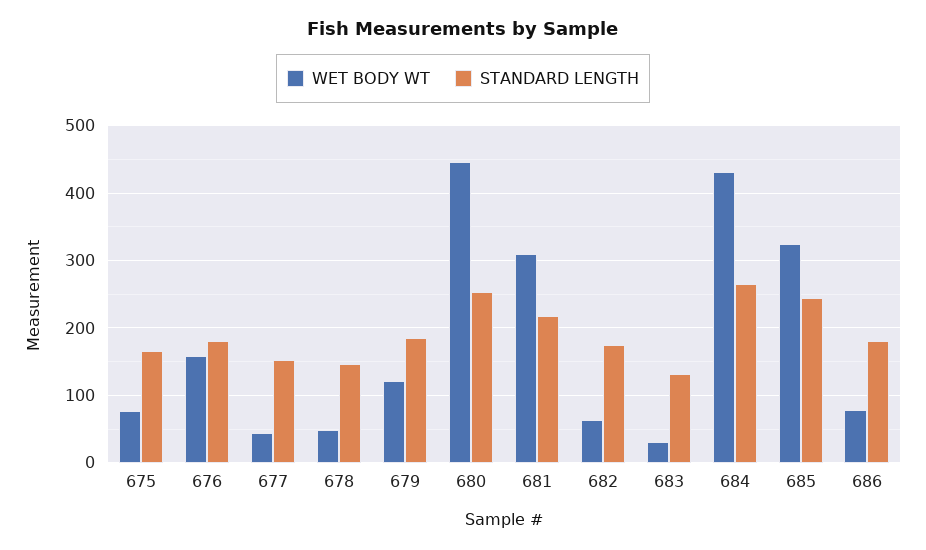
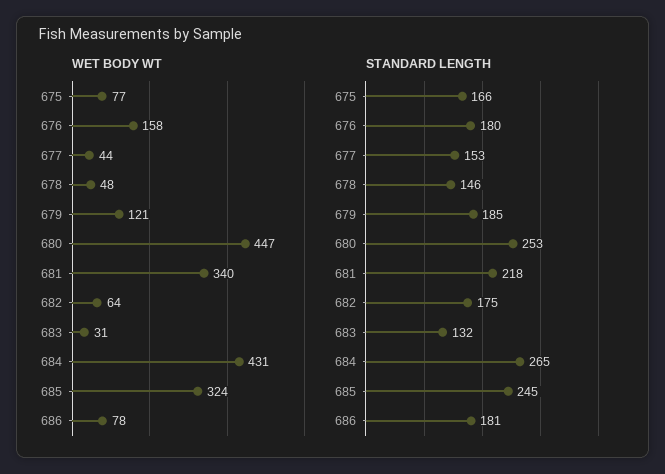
  {
    "WET BODY WT": {
      "675": 77,
      "676": 158,
      "677": 44,
      "678": 48,
      "679": 121,
      "680": 447,
-     "681": 310,
+     "681": 340,
      "682": 64,
      "683": 31,
      "684": 431,
      "685": 324,
      "686": 78
    },
    "STANDARD LENGTH": {
      "675": 166,
      "676": 180,
      "677": 153,
      "678": 146,
      "679": 185,
      "680": 253,
      "681": 218,
      "682": 175,
      "683": 132,
      "684": 265,
      "685": 245,
      "686": 181
    }
  }

